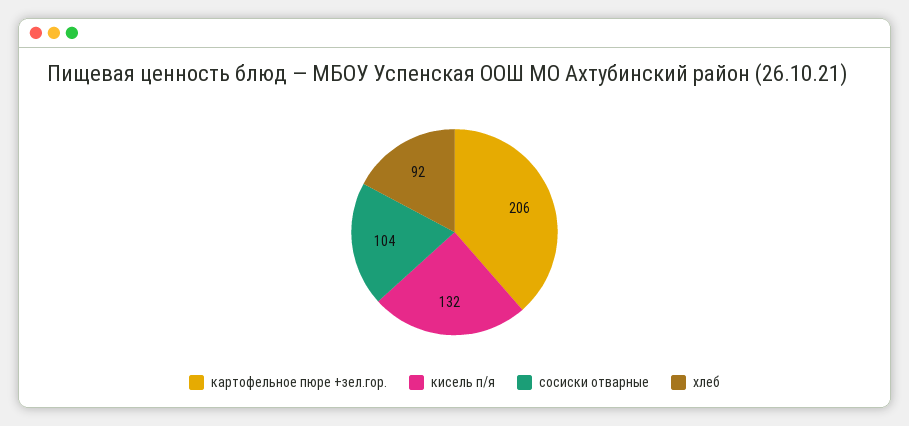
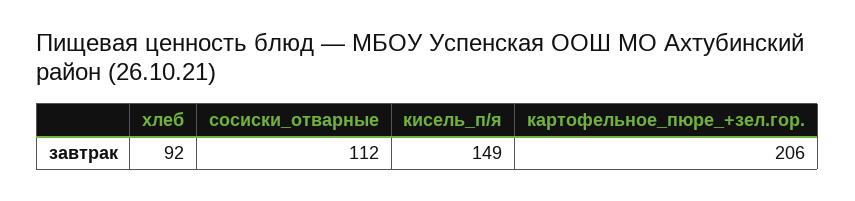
  {
    "картофельное пюре +зел.гор.": 206,
-   "кисель п/я": 132,
+   "кисель п/я": 149,
-   "сосиски отварные": 104,
+   "сосиски отварные": 112,
    "хлеб": 92
  }

